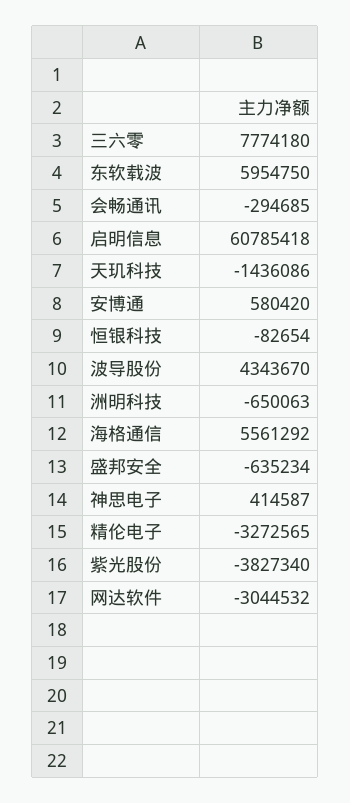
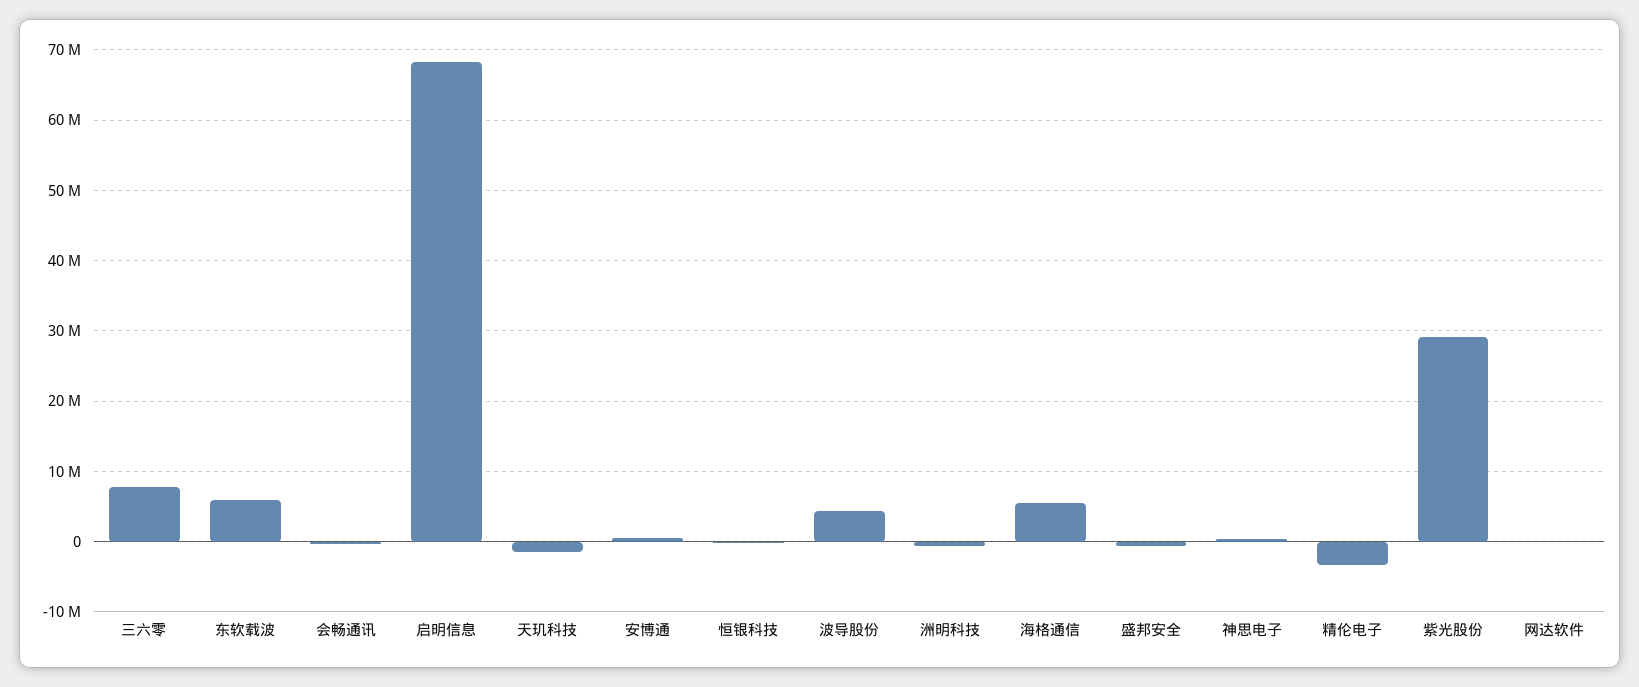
  {
    "三六零": 7774180,
    "东软载波": 5954750,
    "会畅通讯": -294685,
-   "启明信息": 60785418,
+   "启明信息": 68000000,
    "天玑科技": -1436086,
    "安博通": 580420,
    "恒银科技": -82654,
    "波导股份": 4343670,
    "洲明科技": -650063,
    "海格通信": 5561292,
    "盛邦安全": -635234,
    "神思电子": 414587,
    "精伦电子": -3272565,
-   "紫光股份": -3827340,
+   "紫光股份": 29000000,
-   "网达软件": -3044532
+   "网达软件": 0
  }

